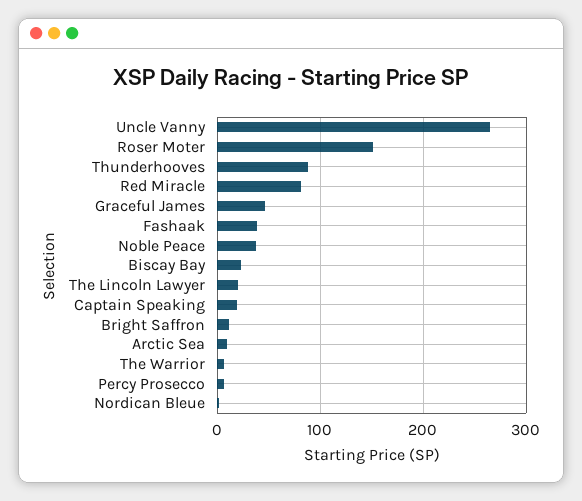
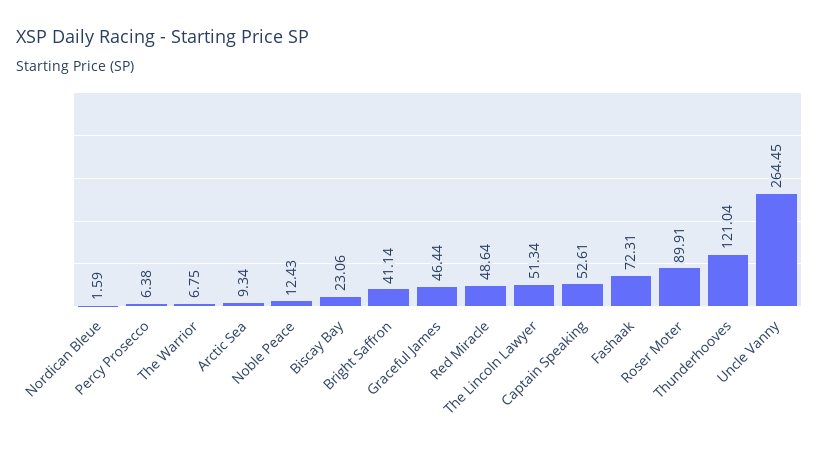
  {
    "Uncle Vanny": 264.45,
-   "Roser Moter": 150,
+   "Roser Moter": 89.91,
-   "Thunderhooves": 90,
+   "Thunderhooves": 121.04,
-   "Red Miracle": 80,
+   "Red Miracle": 48.64,
    "Graceful James": 46.44,
-   "Fashaak": 40,
+   "Fashaak": 72.31,
-   "Noble Peace": 40,
+   "Noble Peace": 12.43,
    "Biscay Bay": 23.06,
-   "The Lincoln Lawyer": 20,
+   "The Lincoln Lawyer": 51.34,
-   "Captain Speaking": 20,
+   "Captain Speaking": 52.61,
-   "Bright Saffron": 10,
+   "Bright Saffron": 41.14,
    "Arctic Sea": 9.34,
    "The Warrior": 6.75,
    "Percy Prosecco": 6.38,
    "Nordican Bleue": 1.59
  }

